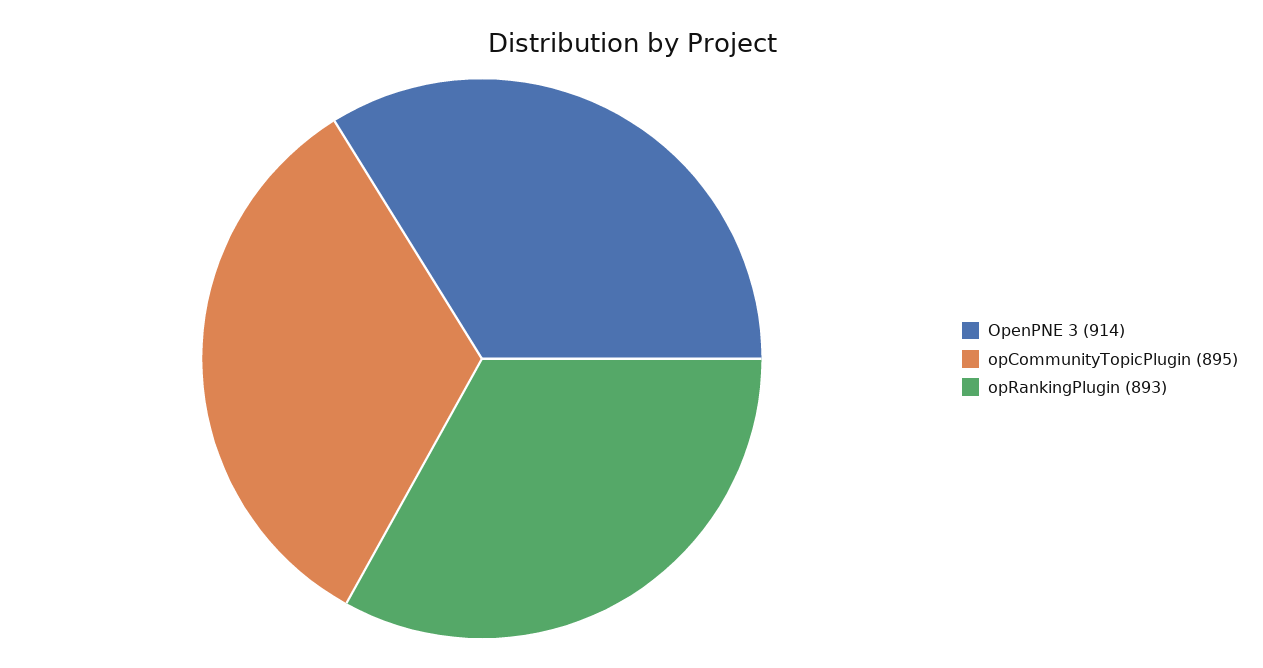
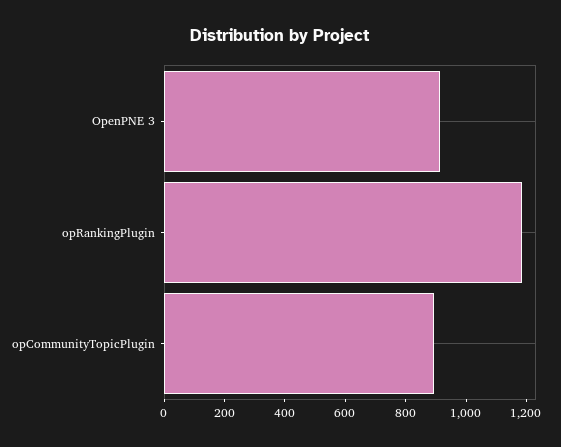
  {
    "OpenPNE 3": 914,
    "opCommunityTopicPlugin": 895,
-   "opRankingPlugin": 893
+   "opRankingPlugin": 1200
  }

